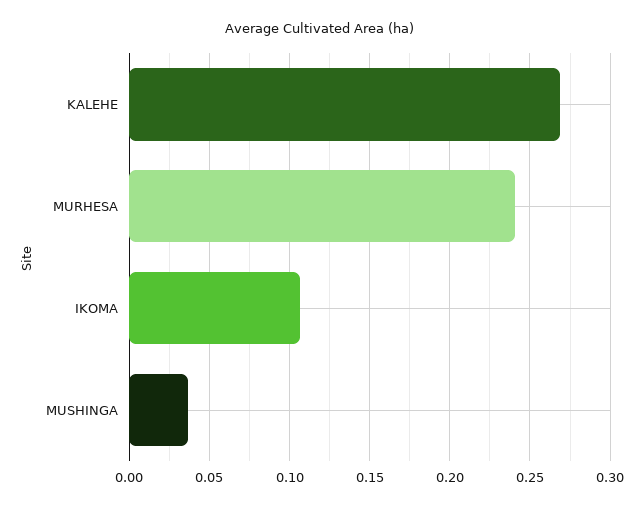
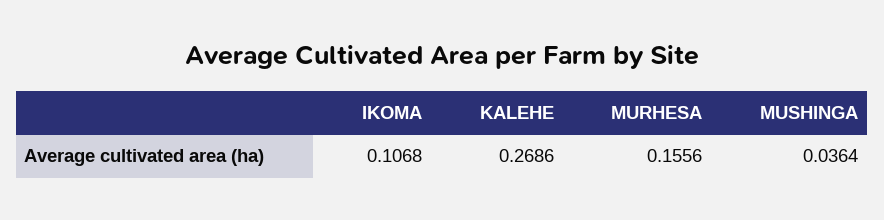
  {
    "KALEHE": 0.2686,
-   "MURHESA": 0.24,
+   "MURHESA": 0.1556,
    "IKOMA": 0.1068,
    "MUSHINGA": 0.0364
  }

